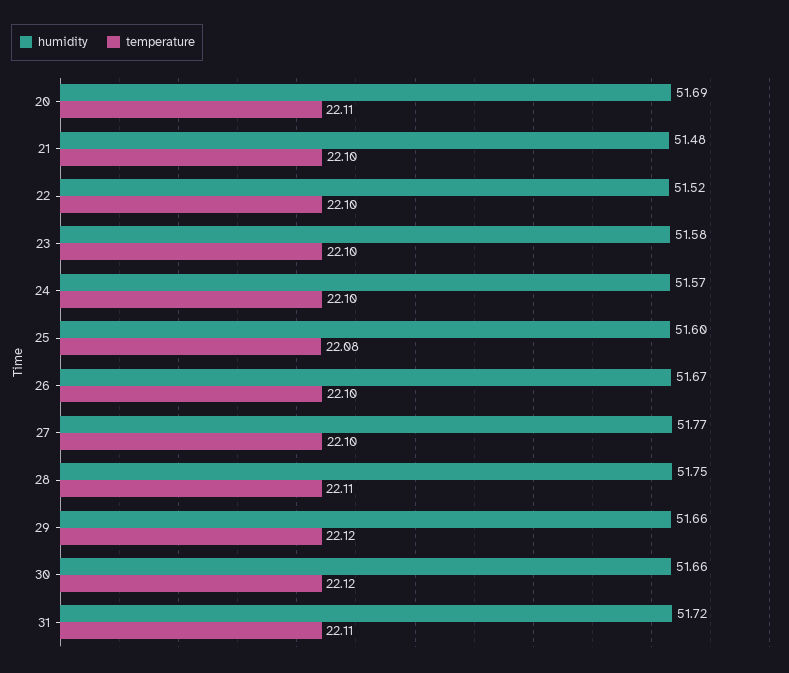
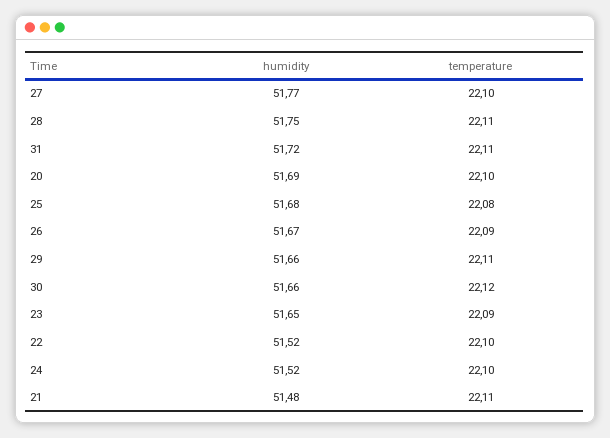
  {
    "humidity": {
      "20": 51.69,
      "21": 51.48,
      "22": 51.52,
-     "23": 51.58,
+     "23": 51.65,
-     "24": 51.57,
+     "24": 51.52,
-     "25": 51.6,
+     "25": 51.68,
      "26": 51.67,
      "27": 51.77,
      "28": 51.75,
      "29": 51.66,
      "30": 51.66,
      "31": 51.72
    },
    "temperature": {
-     "20": 22.11,
+     "20": 22.1,
-     "21": 22.1,
+     "21": 22.11,
      "22": 22.1,
-     "23": 22.1,
+     "23": 22.09,
      "24": 22.1,
      "25": 22.08,
-     "26": 22.1,
+     "26": 22.09,
      "27": 22.1,
      "28": 22.11,
-     "29": 22.12,
+     "29": 22.11,
      "30": 22.12,
      "31": 22.11
    }
  }

